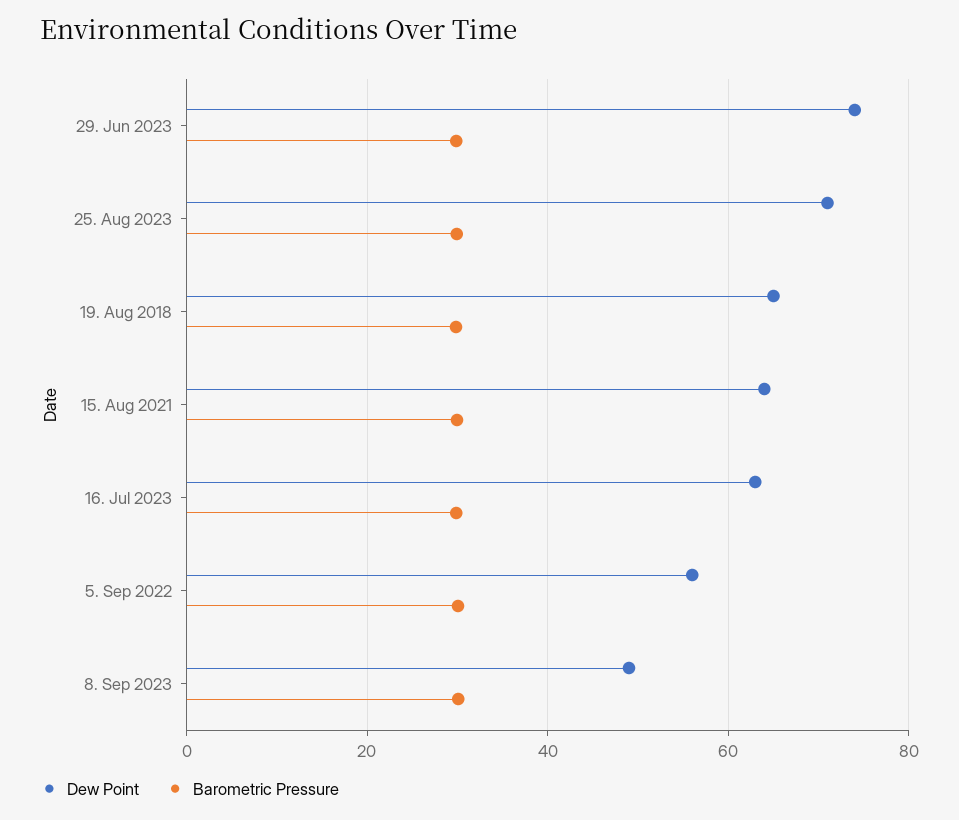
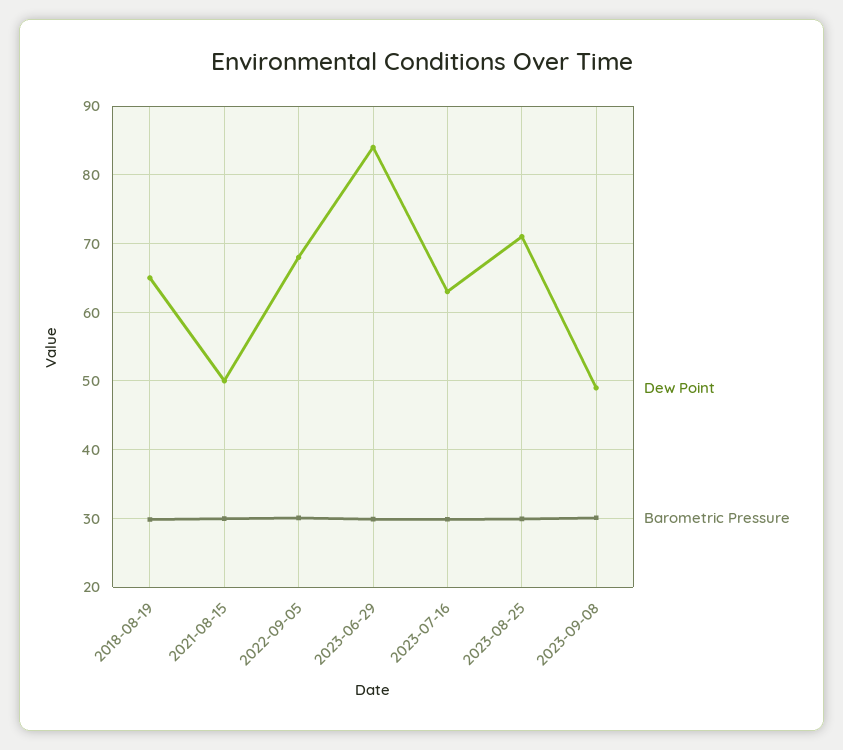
  {
    "Dew Point": {
-     "29. Jun 2023": 74,
+     "29. Jun 2023": 84,
      "25. Aug 2023": 71,
      "19. Aug 2018": 65,
-     "15. Aug 2021": 64,
+     "15. Aug 2021": 50,
      "16. Jul 2023": 63,
-     "5. Sep 2022": 56,
+     "5. Sep 2022": 68,
      "8. Sep 2023": 49
    },
    "Barometric Pressure": {
      "29. Jun 2023": 30,
      "25. Aug 2023": 30,
      "19. Aug 2018": 30,
      "15. Aug 2021": 30,
      "16. Jul 2023": 30,
      "5. Sep 2022": 30,
      "8. Sep 2023": 30
    }
  }

